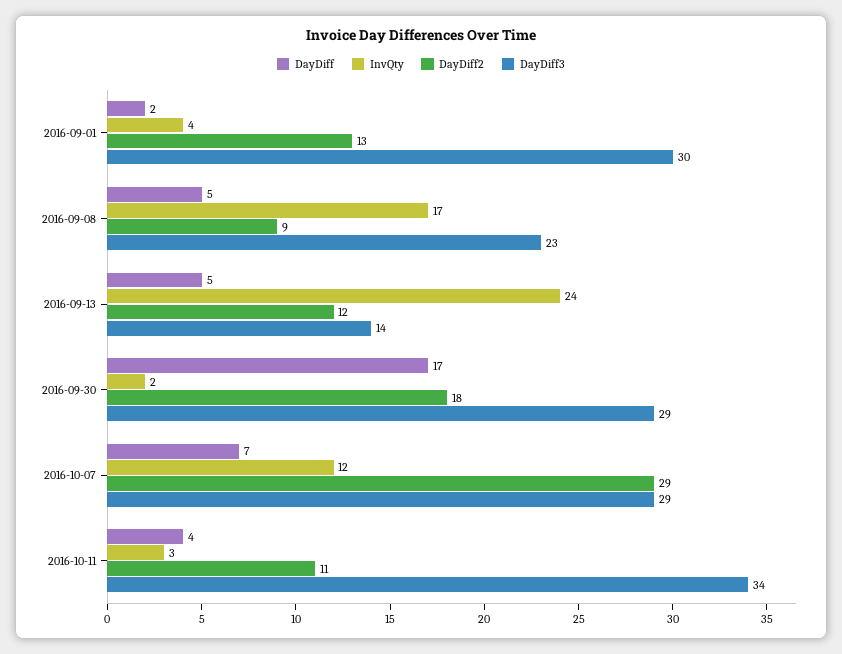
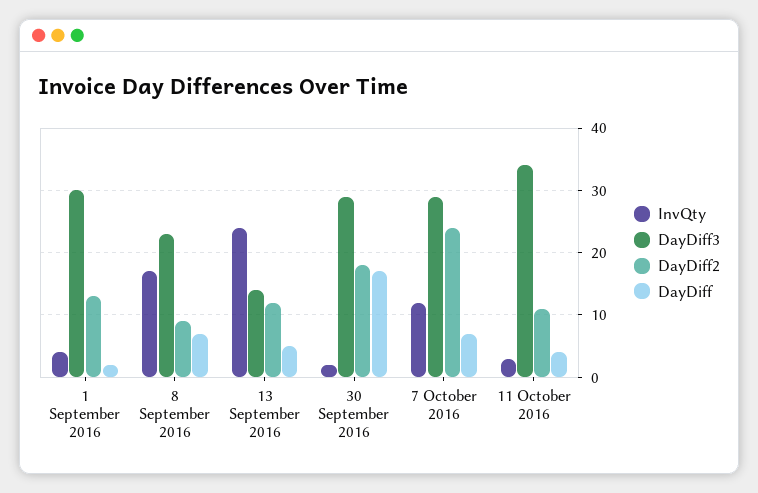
  {
    "DayDiff": {
      "2016-09-01": 2,
-     "2016-09-08": 5,
+     "2016-09-08": 7,
      "2016-09-13": 5,
      "2016-09-30": 17,
      "2016-10-07": 7,
      "2016-10-11": 4
    },
    "InvQty": {
      "2016-09-01": 4,
      "2016-09-08": 17,
      "2016-09-13": 24,
      "2016-09-30": 2,
      "2016-10-07": 12,
      "2016-10-11": 3
    },
    "DayDiff2": {
      "2016-09-01": 13,
      "2016-09-08": 9,
      "2016-09-13": 12,
      "2016-09-30": 18,
-     "2016-10-07": 29,
+     "2016-10-07": 24,
      "2016-10-11": 11
    },
    "DayDiff3": {
      "2016-09-01": 30,
      "2016-09-08": 23,
      "2016-09-13": 14,
      "2016-09-30": 29,
      "2016-10-07": 29,
      "2016-10-11": 34
    }
  }

